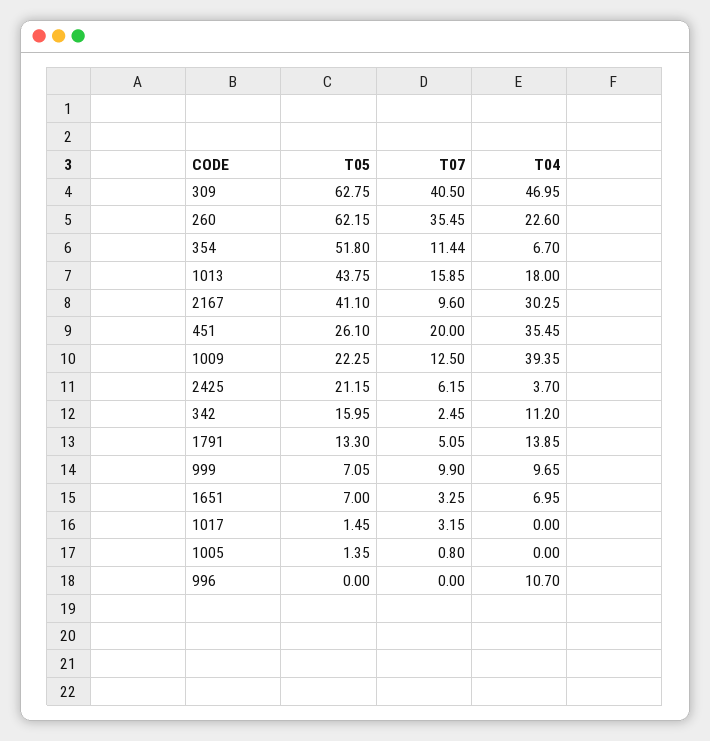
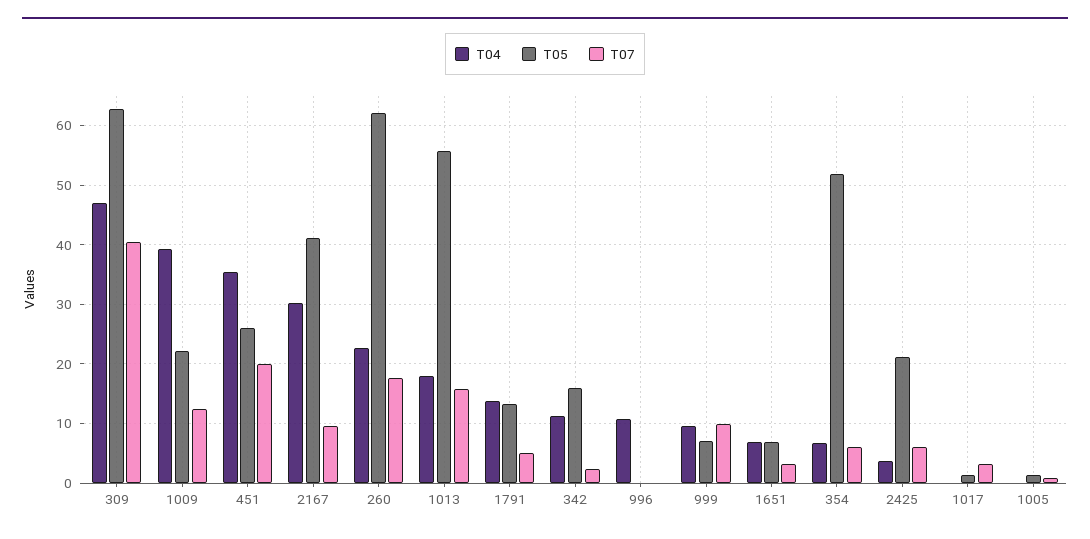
  {
    "T05": {
      "309": 62.75,
      "260": 62.15,
      "354": 51.8,
-     "1013": 43.75,
+     "1013": 56,
      "2167": 41.1,
      "451": 26.1,
      "1009": 22.25,
      "2425": 21.15,
      "342": 15.95,
      "1791": 13.3,
      "999": 7.05,
      "1651": 7,
      "1017": 1.45,
      "1005": 1.35,
      "996": 0
    },
    "T07": {
      "309": 40.5,
-     "260": 35.45,
+     "260": 18,
-     "354": 11.44,
+     "354": 6,
      "1013": 15.85,
      "2167": 9.6,
      "451": 20,
      "1009": 12.5,
      "2425": 6.15,
      "342": 2.45,
      "1791": 5.05,
      "999": 9.9,
      "1651": 3.25,
      "1017": 3.15,
      "1005": 0.8,
      "996": 0
    },
    "T04": {
      "309": 46.95,
      "260": 22.6,
      "354": 6.7,
      "1013": 18,
      "2167": 30.25,
      "451": 35.45,
      "1009": 39.35,
      "2425": 3.7,
      "342": 11.2,
      "1791": 13.85,
      "999": 9.65,
      "1651": 6.95,
      "1017": 0,
      "1005": 0,
      "996": 10.7
    }
  }

